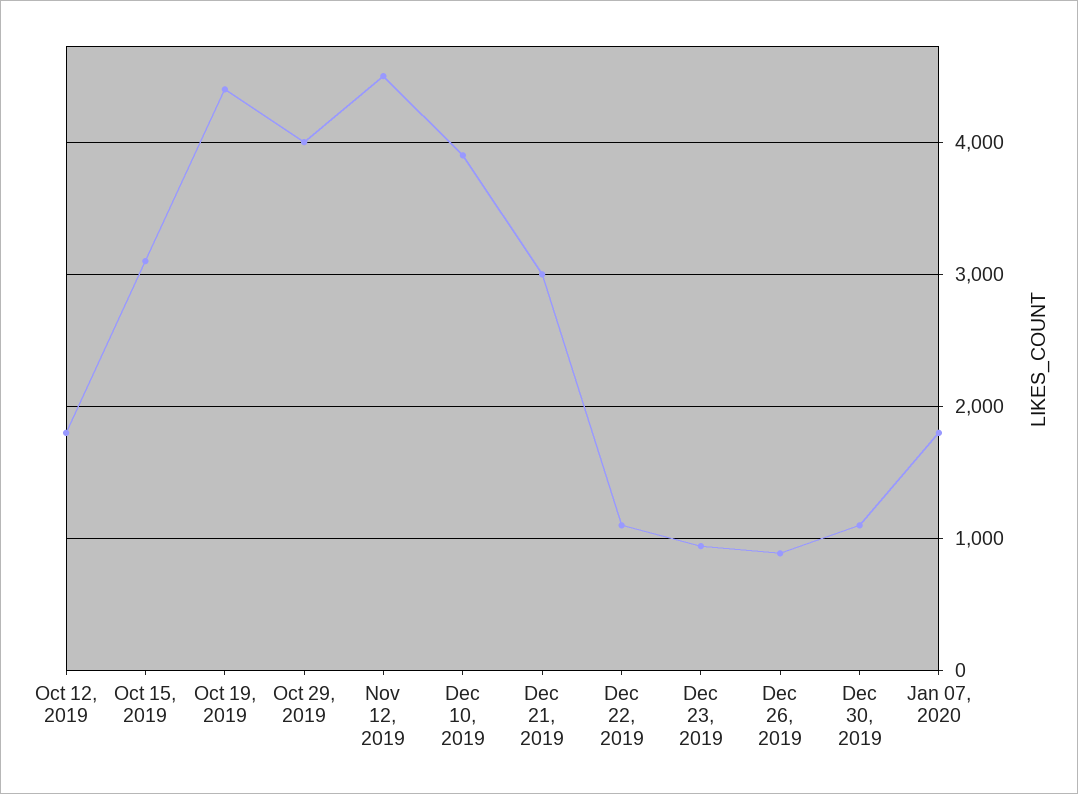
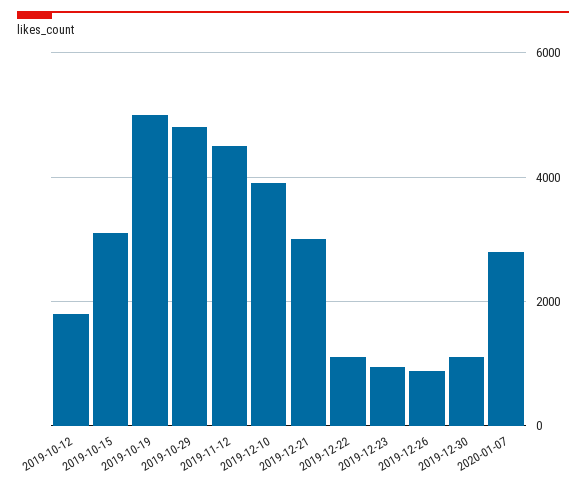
  {
    "Oct 12, 2019": 1800,
    "Oct 15, 2019": 3100,
-   "Oct 19, 2019": 4400,
+   "Oct 19, 2019": 5000,
-   "Oct 29, 2019": 4000,
+   "Oct 29, 2019": 4800,
    "Nov 12, 2019": 4500,
    "Dec 10, 2019": 3900,
    "Dec 21, 2019": 3000,
    "Dec 22, 2019": 1100,
    "Dec 23, 2019": 900,
    "Dec 26, 2019": 900,
    "Dec 30, 2019": 1100,
-   "Jan 07, 2020": 1800
+   "Jan 07, 2020": 2800
  }

